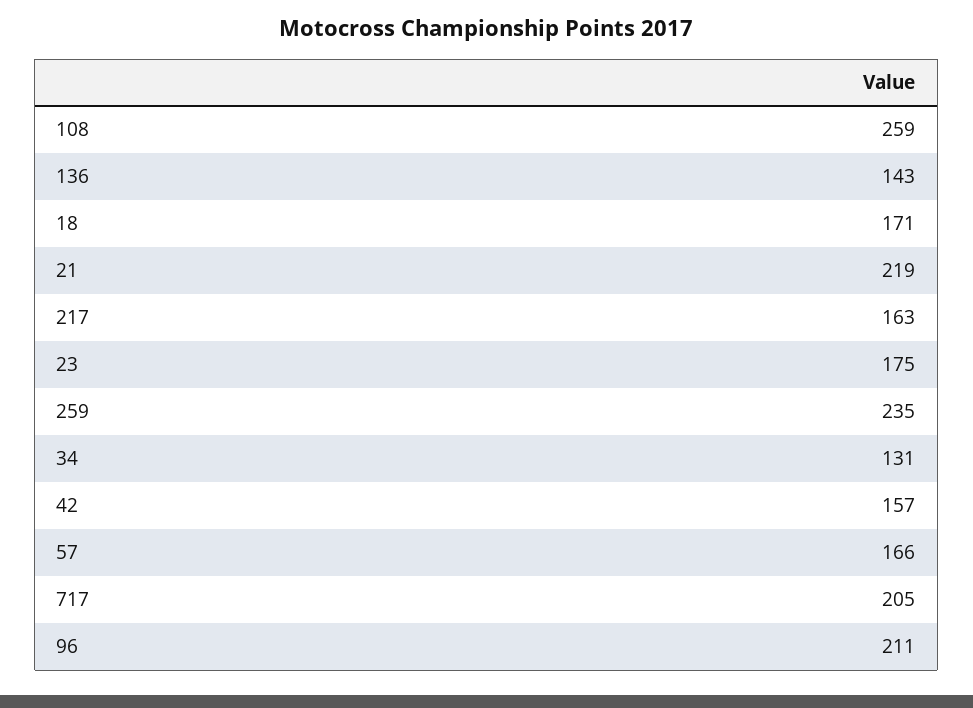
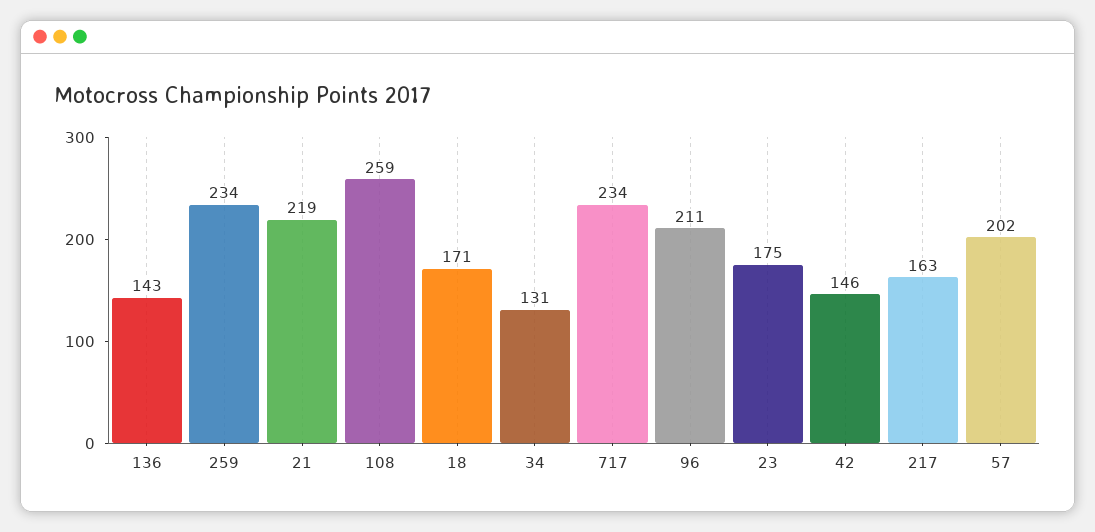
  {
    "108": 259,
    "136": 143,
    "18": 171,
    "21": 219,
    "217": 163,
    "23": 175,
-   "259": 235,
+   "259": 234,
    "34": 131,
-   "42": 157,
+   "42": 146,
-   "57": 166,
+   "57": 202,
-   "717": 205,
+   "717": 234,
    "96": 211
  }

